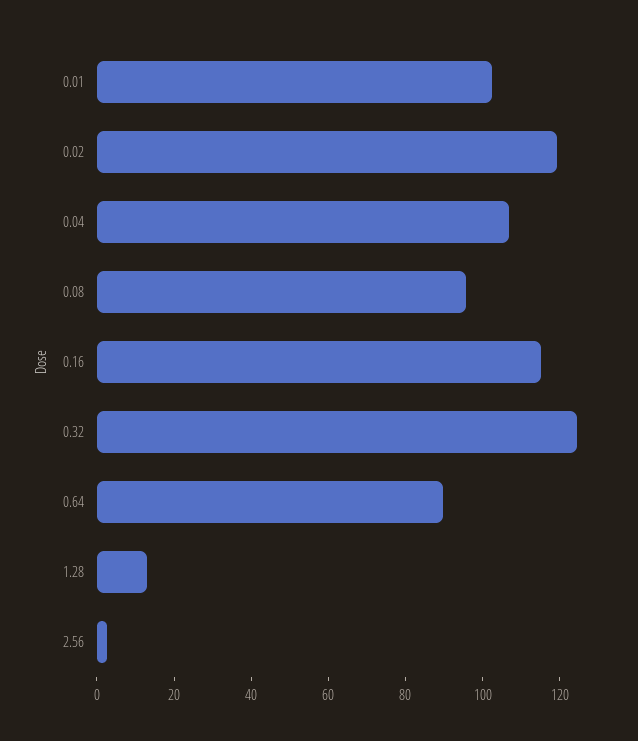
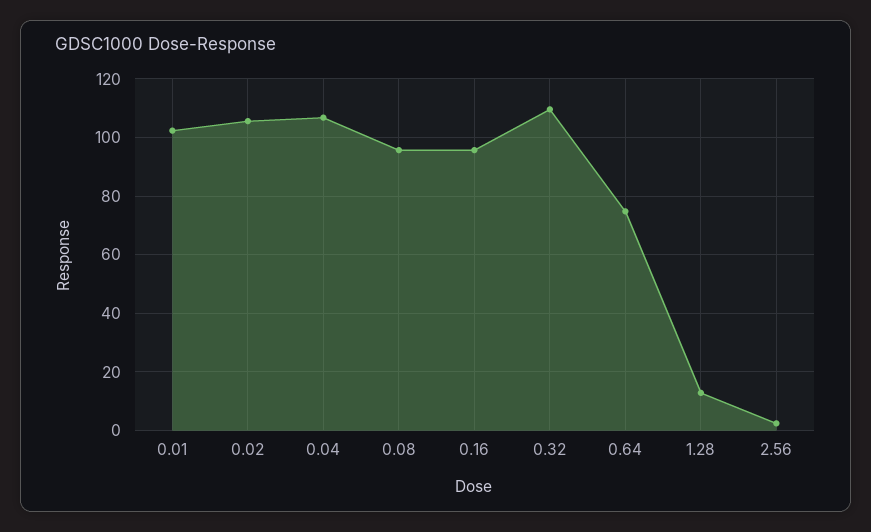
  {
    "0.01": 102.5,
-   "0.02": 120,
+   "0.02": 105,
    "0.04": 107.5,
    "0.08": 95,
-   "0.16": 115,
+   "0.16": 95,
-   "0.32": 125,
+   "0.32": 110,
-   "0.64": 90,
+   "0.64": 75,
    "1.28": 12.5,
    "2.56": 2.5
  }

